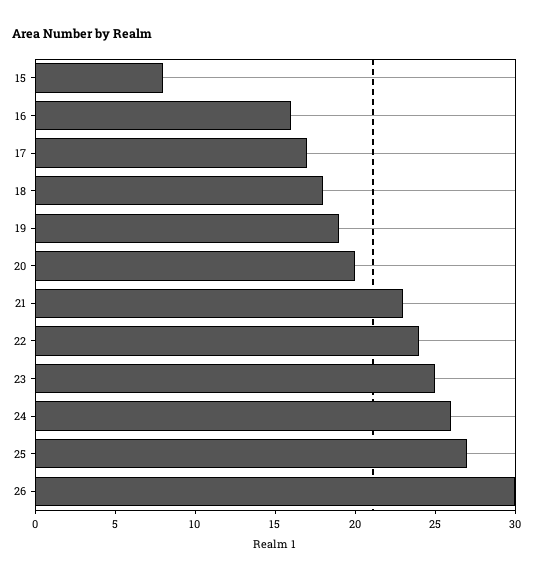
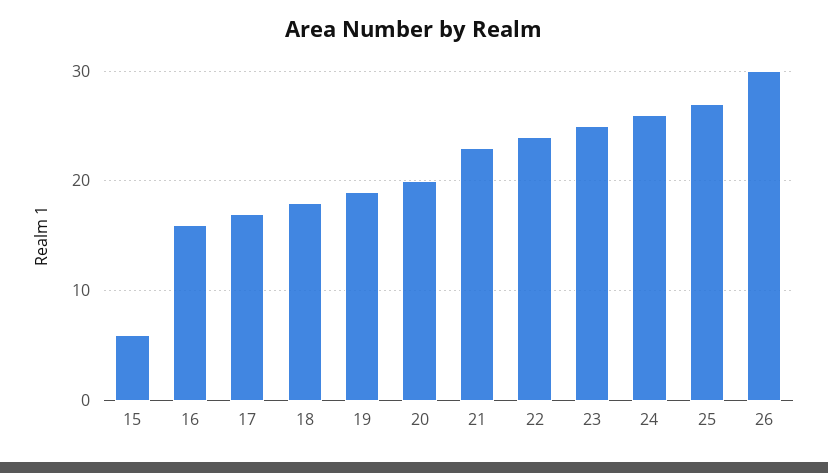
  {
-   "15": 8,
+   "15": 6,
    "16": 16,
    "17": 17,
    "18": 18,
    "19": 19,
    "20": 20,
    "21": 23,
    "22": 24,
    "23": 25,
    "24": 26,
    "25": 27,
    "26": 30
  }

